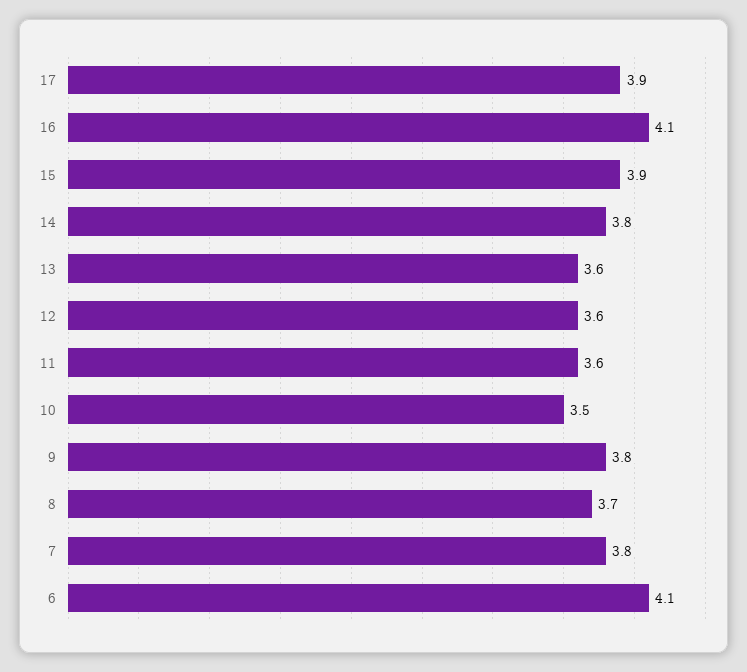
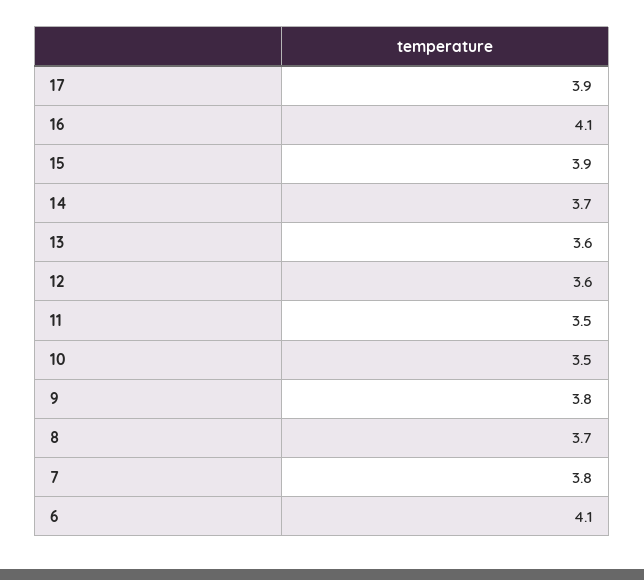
  {
    "17": 3.9,
    "16": 4.1,
    "15": 3.9,
-   "14": 3.8,
+   "14": 3.7,
    "13": 3.6,
    "12": 3.6,
-   "11": 3.6,
+   "11": 3.5,
    "10": 3.5,
    "9": 3.8,
    "8": 3.7,
    "7": 3.8,
    "6": 4.1
  }

